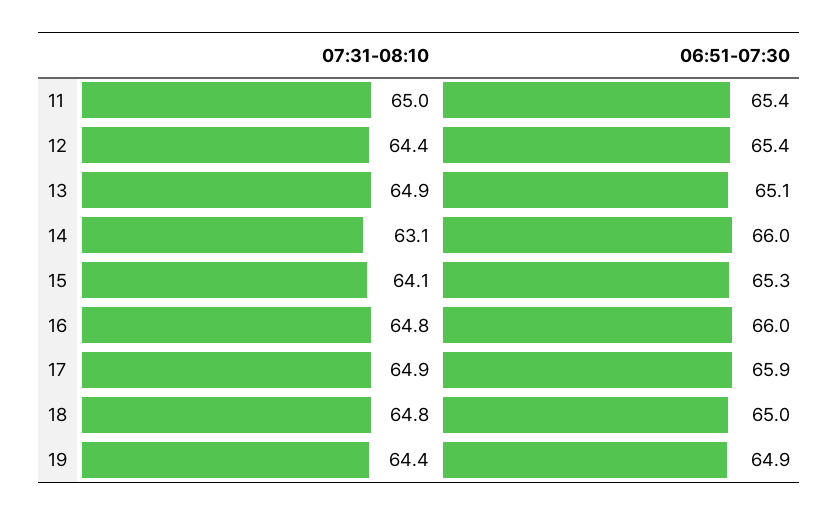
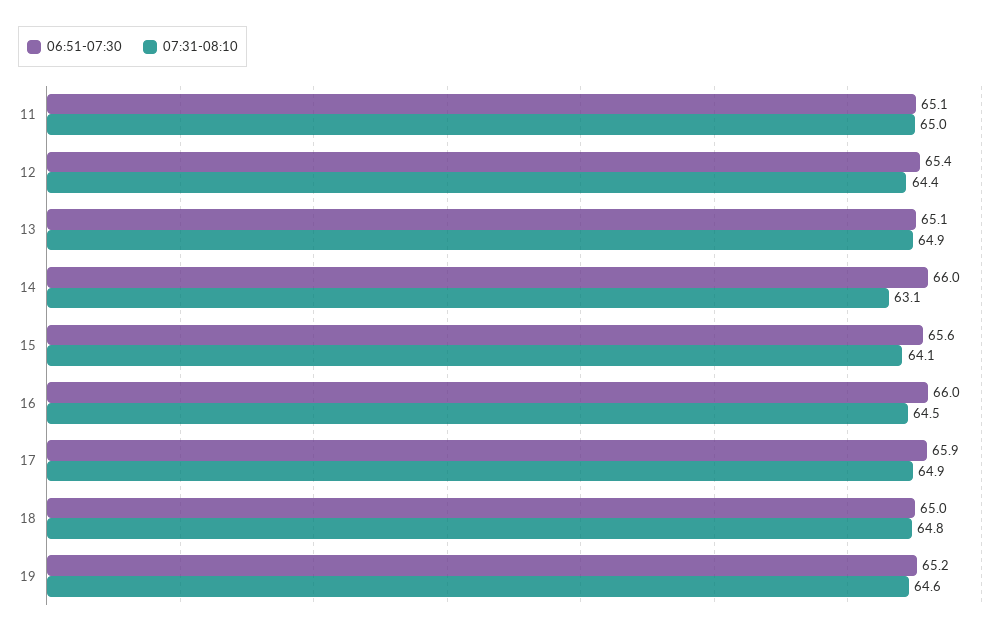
  {
    "07:31-08:10": {
      "11": 65,
      "12": 64.4,
      "13": 64.9,
      "14": 63.1,
      "15": 64.1,
-     "16": 64.8,
+     "16": 64.5,
      "17": 64.9,
      "18": 64.8,
-     "19": 64.4
+     "19": 64.6
    },
    "06:51-07:30": {
-     "11": 65.4,
+     "11": 65.1,
      "12": 65.4,
      "13": 65.1,
      "14": 66,
-     "15": 65.3,
+     "15": 65.6,
      "16": 66,
      "17": 65.9,
      "18": 65,
-     "19": 64.9
+     "19": 65.2
    }
  }

